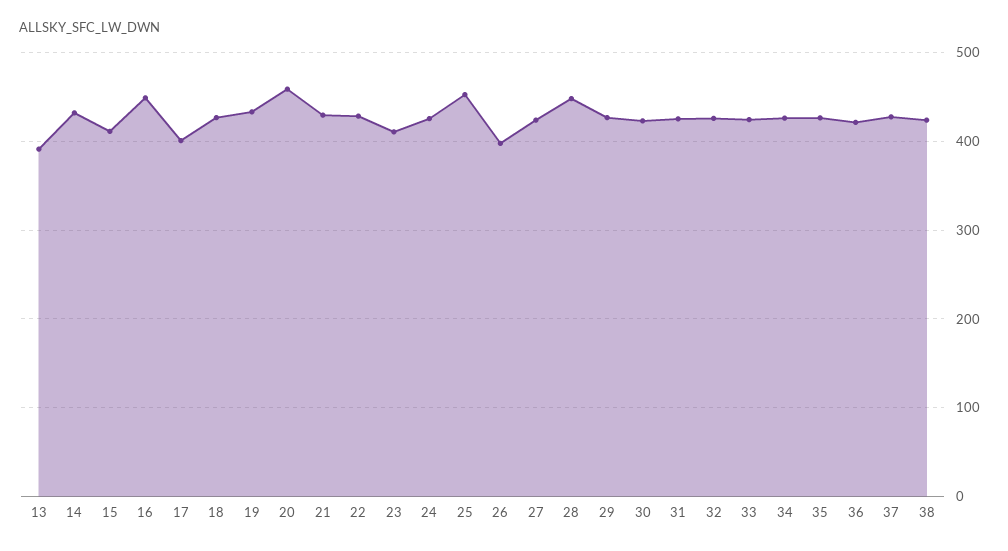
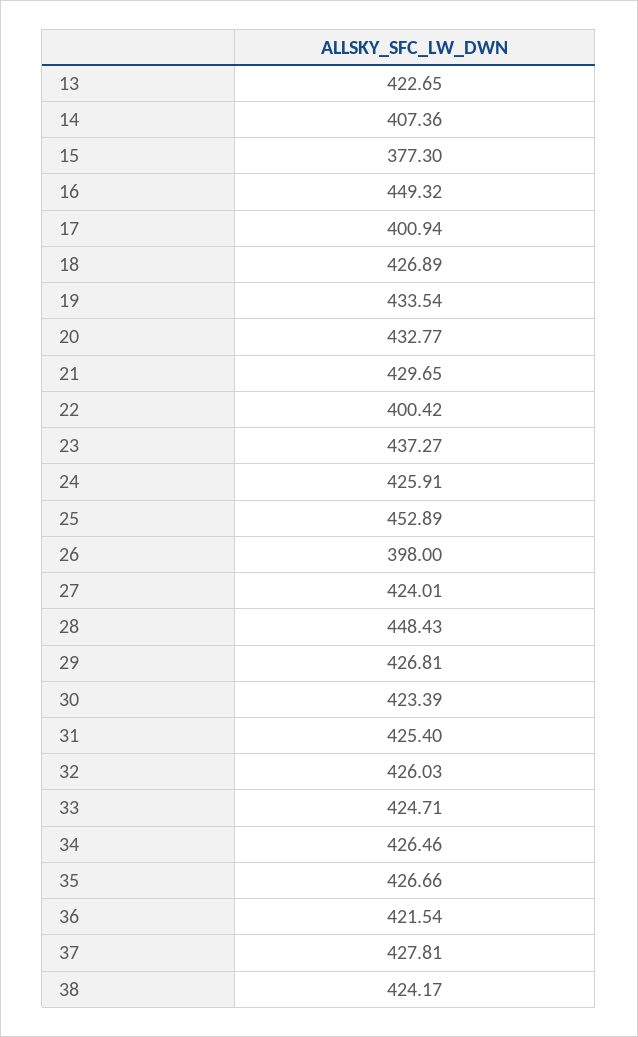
  {
-   "13": 390,
+   "13": 422.65,
-   "14": 430,
+   "14": 407.36,
-   "15": 410,
+   "15": 377.3,
    "16": 449.32,
    "17": 400.94,
    "18": 426.89,
    "19": 433.54,
-   "20": 460,
+   "20": 432.77,
    "21": 429.65,
-   "22": 430,
+   "22": 400.42,
-   "23": 410,
+   "23": 437.27,
    "24": 425.91,
    "25": 452.89,
    "26": 398,
    "27": 424.01,
    "28": 448.43,
    "29": 426.81,
    "30": 423.39,
    "31": 425.4,
    "32": 426.03,
    "33": 424.71,
    "34": 426.46,
    "35": 426.66,
    "36": 421.54,
    "37": 427.81,
    "38": 424.17
  }

